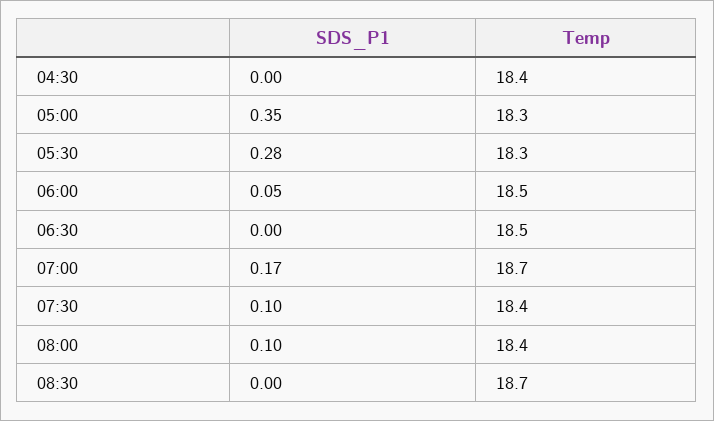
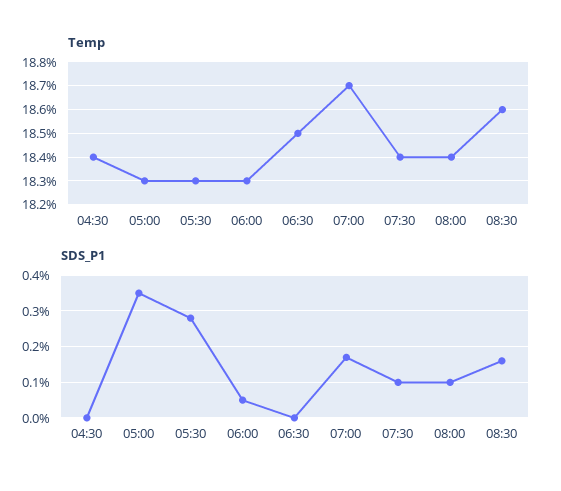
  {
    "SDS_P1": {
      "04:30": 0,
      "05:00": 0.35,
      "05:30": 0.28,
      "06:00": 0.05,
      "06:30": 0,
      "07:00": 0.17,
      "07:30": 0.1,
      "08:00": 0.1,
-     "08:30": 0
+     "08:30": 0.15
    },
    "Temp": {
      "04:30": 18.4,
      "05:00": 18.3,
      "05:30": 18.3,
-     "06:00": 18.5,
+     "06:00": 18.3,
      "06:30": 18.5,
      "07:00": 18.7,
      "07:30": 18.4,
      "08:00": 18.4,
-     "08:30": 18.7
+     "08:30": 18.6
    }
  }

